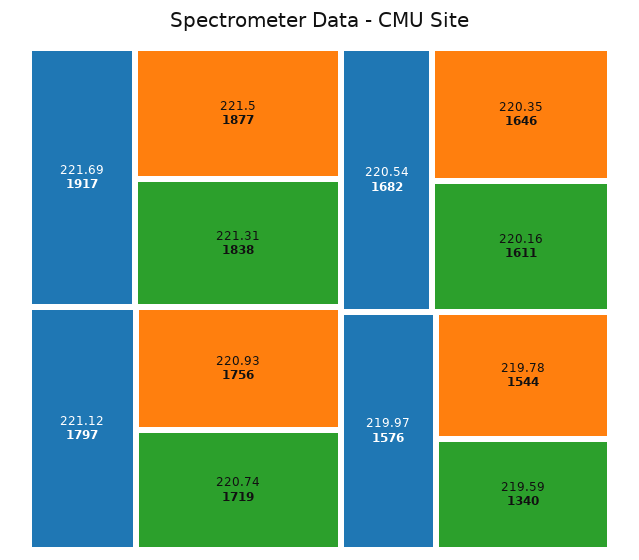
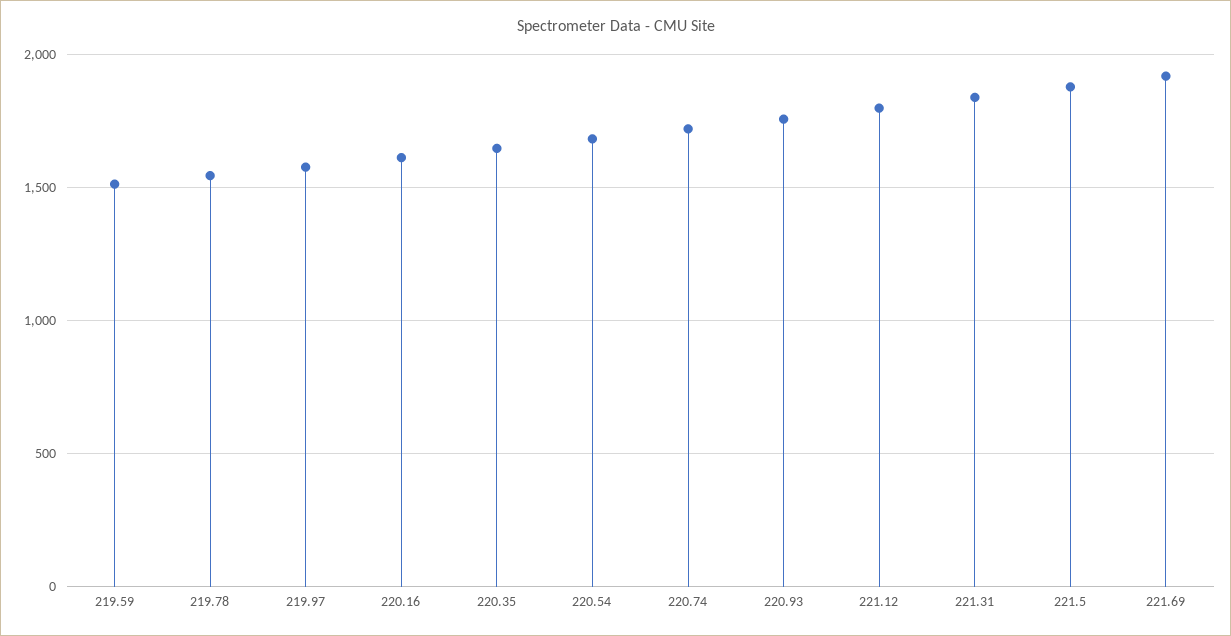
  {
    "221.69": 1917,
    "221.5": 1877,
    "221.31": 1838,
    "221.12": 1797,
    "220.93": 1756,
    "220.74": 1719,
    "220.54": 1682,
    "220.35": 1646,
    "220.16": 1611,
    "219.97": 1576,
    "219.78": 1544,
-   "219.59": 1340
+   "219.59": 1500
  }

